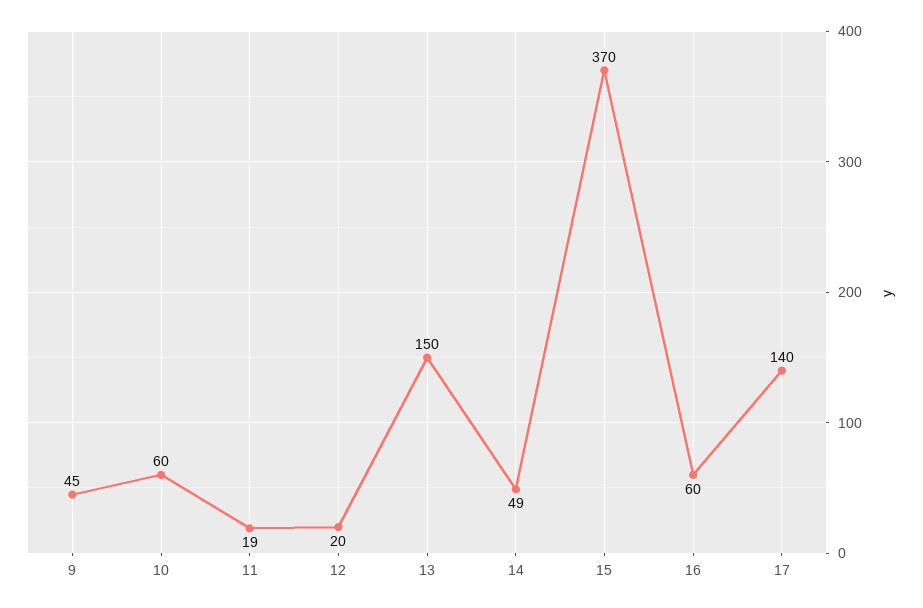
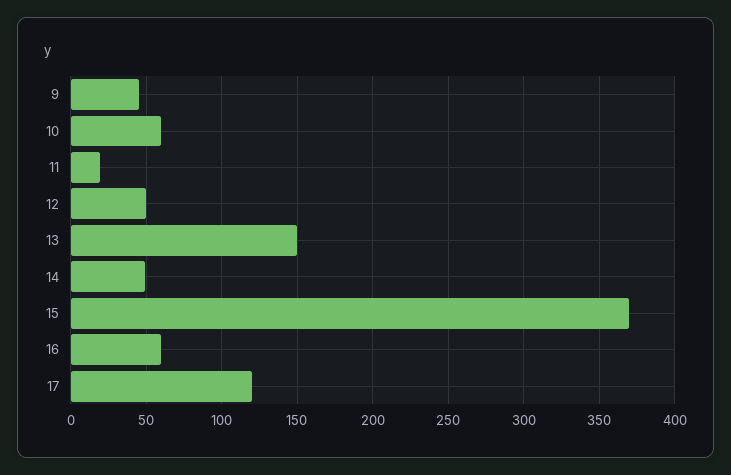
  {
    "9": 45,
    "10": 60,
    "11": 19,
-   "12": 20,
+   "12": 50,
    "13": 150,
    "14": 49,
    "15": 370,
    "16": 60,
-   "17": 140
+   "17": 120
  }

